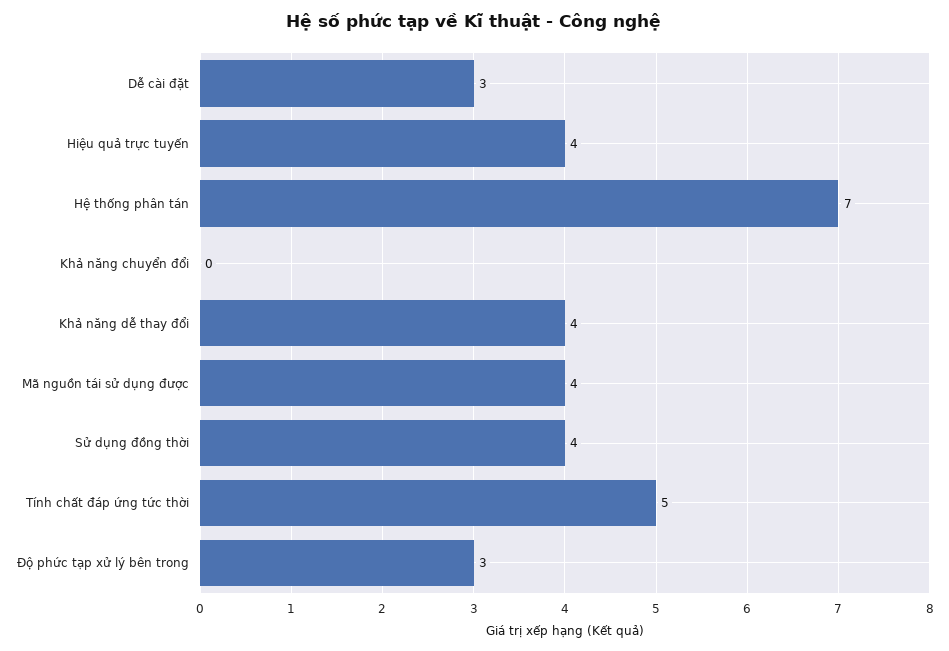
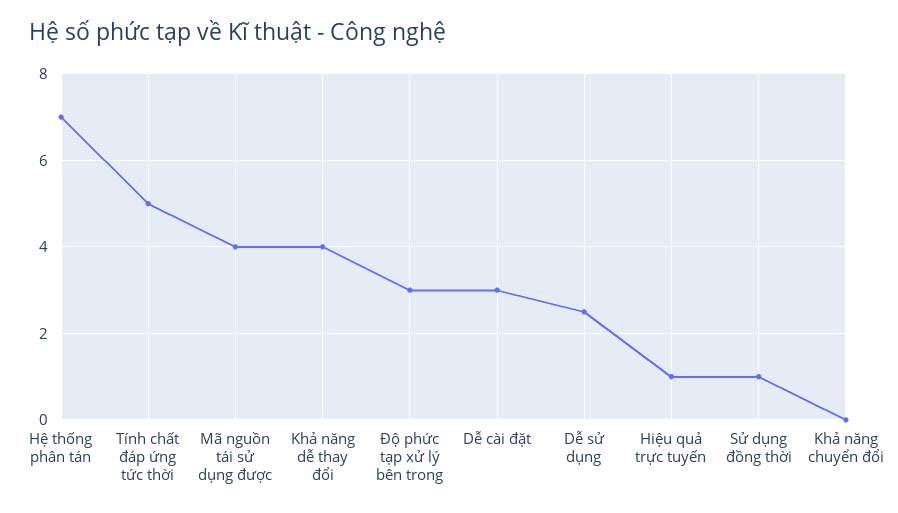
  {
    "Dễ cài đặt": 3,
-   "Hiệu quả trực tuyến": 4,
+   "Hiệu quả trực tuyến": 1,
    "Hệ thống phân tán": 7,
    "Khả năng chuyển đổi": 0,
    "Khả năng dễ thay đổi": 4,
    "Mã nguồn tái sử dụng được": 4,
-   "Sử dụng đồng thời": 4,
+   "Sử dụng đồng thời": 1,
    "Tính chất đáp ứng tức thời": 5,
-   "Độ phức tạp xử lý bên trong": 3
+   "Độ phức tạp xử lý bên trong": 3,
+   "Dễ sử dụng": 2.5
  }

